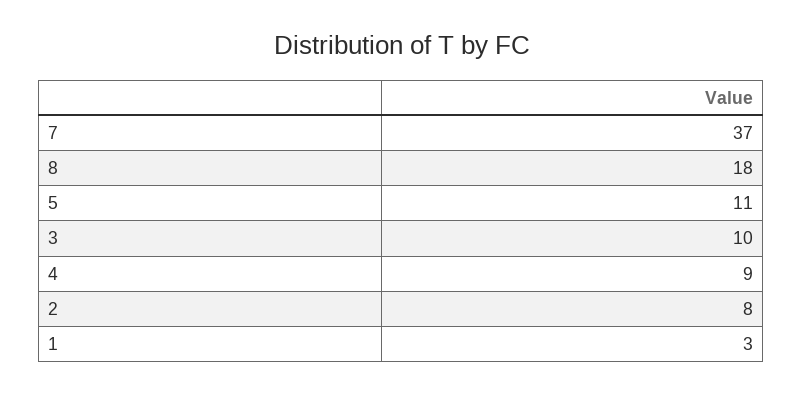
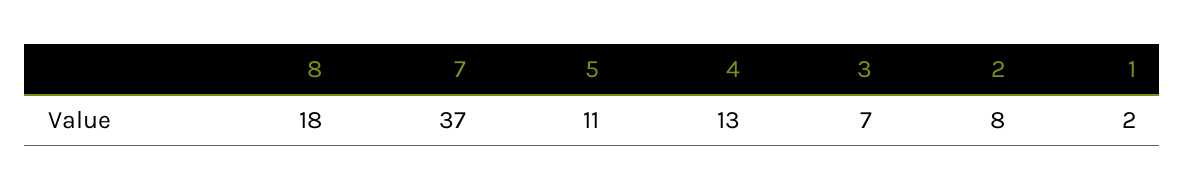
  {
    "7": 37,
    "8": 18,
    "5": 11,
-   "3": 10,
+   "3": 7,
-   "4": 9,
+   "4": 13,
    "2": 8,
-   "1": 3
+   "1": 2
  }

